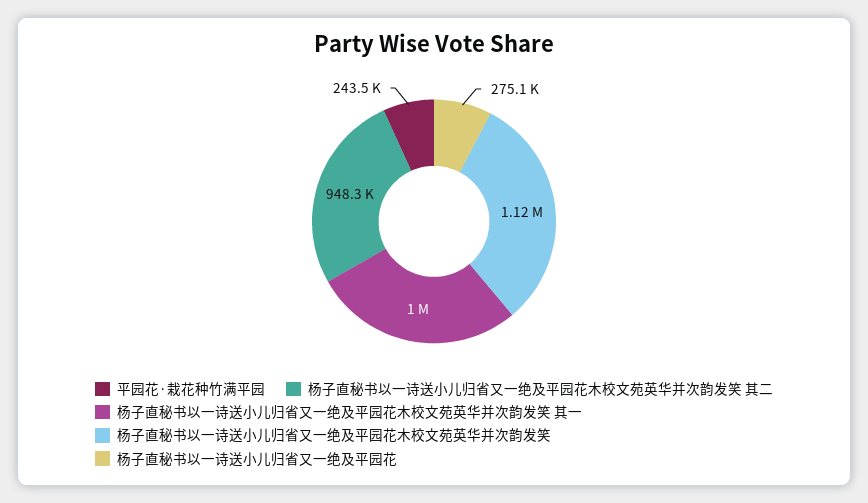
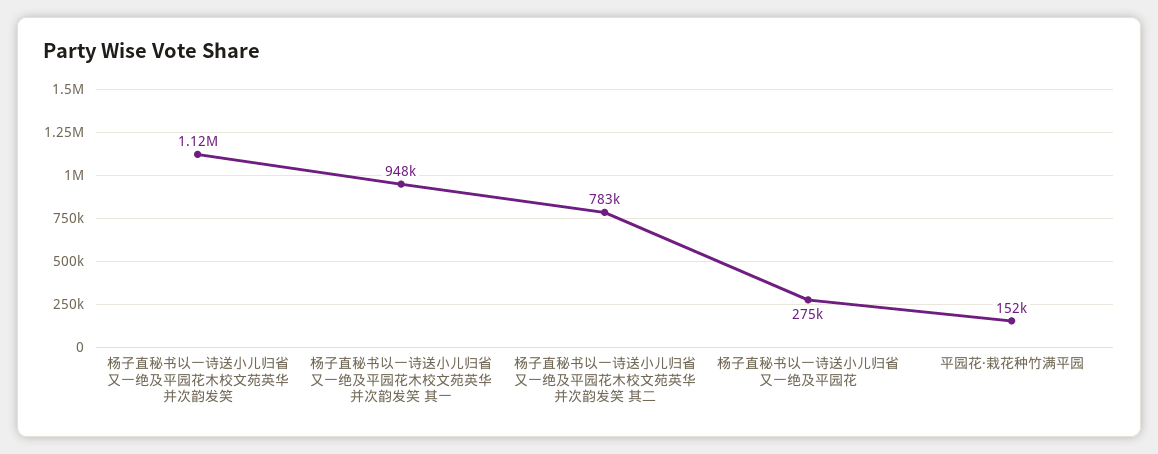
  {
-   "平园花·栽花种竹满平园": 243500,
+   "平园花·栽花种竹满平园": 152000,
-   "杨子直秘书以一诗送小儿归省又一绝及平园花木校文苑英华并次韵发笑 其二": 948300,
+   "杨子直秘书以一诗送小儿归省又一绝及平园花木校文苑英华并次韵发笑 其二": 783000,
-   "杨子直秘书以一诗送小儿归省又一绝及平园花木校文苑英华并次韵发笑 其一": 1000000,
+   "杨子直秘书以一诗送小儿归省又一绝及平园花木校文苑英华并次韵发笑 其一": 948000,
    "杨子直秘书以一诗送小儿归省又一绝及平园花木校文苑英华并次韵发笑": 1120000,
    "杨子直秘书以一诗送小儿归省又一绝及平园花": 275100
  }

